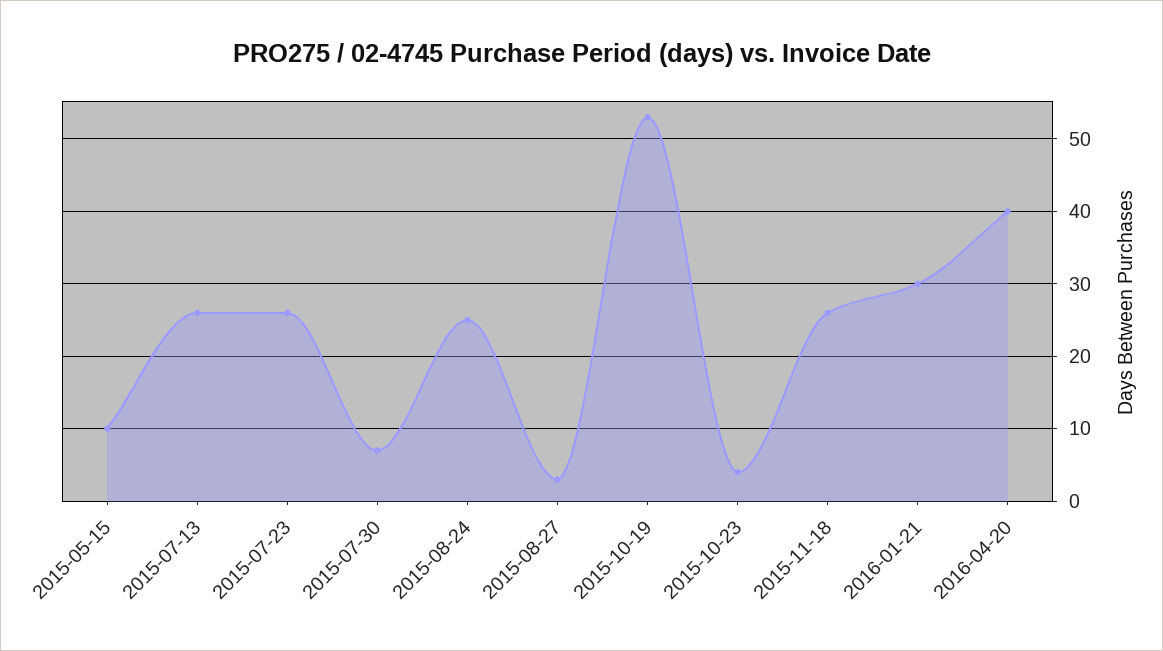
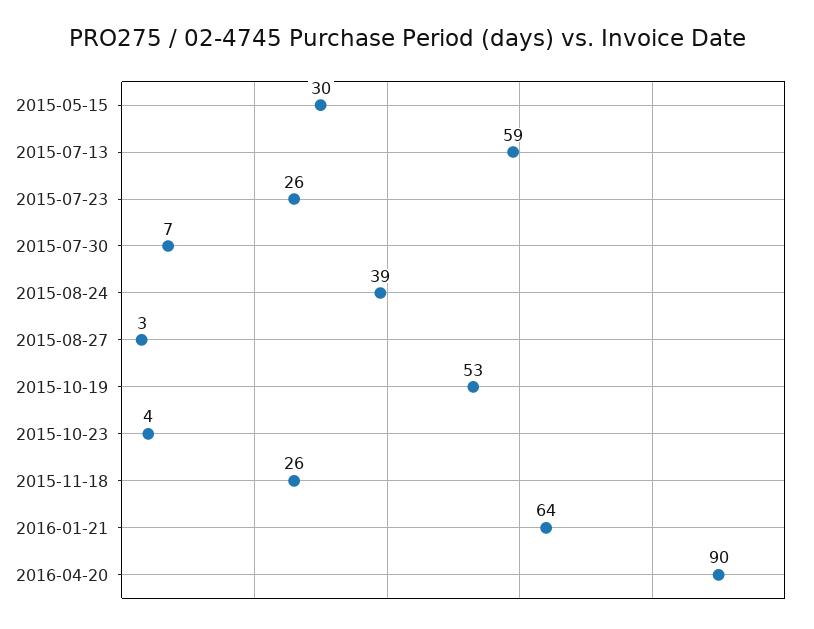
  {
-   "2015-05-15": 10,
+   "2015-05-15": 30,
-   "2015-07-13": 26,
+   "2015-07-13": 59,
    "2015-07-23": 26,
    "2015-07-30": 7,
-   "2015-08-24": 25,
+   "2015-08-24": 39,
    "2015-08-27": 3,
    "2015-10-19": 53,
    "2015-10-23": 4,
    "2015-11-18": 26,
-   "2016-01-21": 30,
+   "2016-01-21": 64,
-   "2016-04-20": 40
+   "2016-04-20": 90
  }

